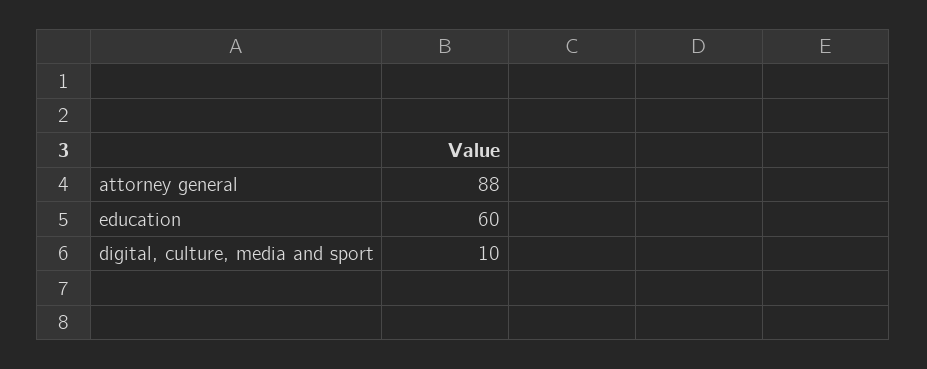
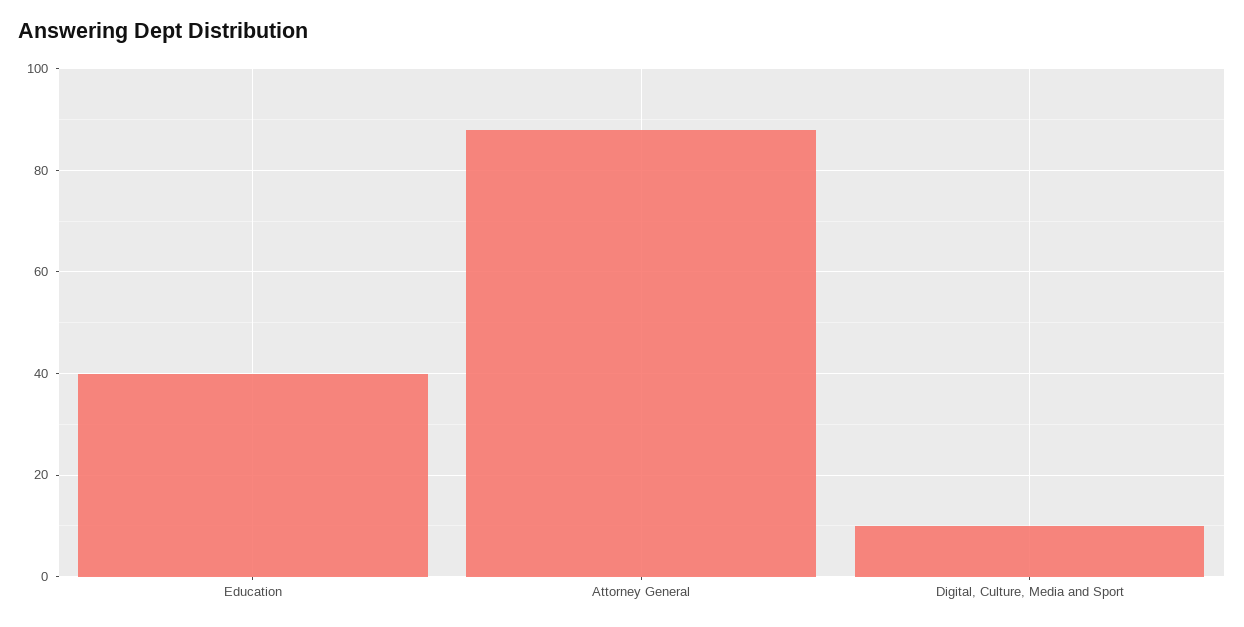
  {
    "attorney general": 88,
-   "education": 60,
+   "education": 40,
    "digital, culture, media and sport": 10
  }

